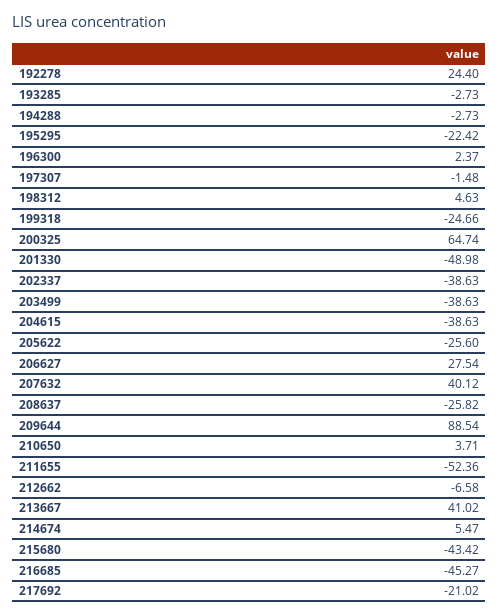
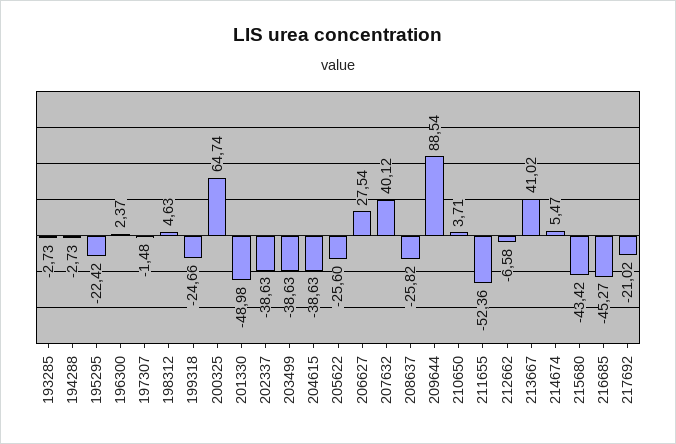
  {
-   "192278": 24.4,
    "193285": -2.73,
    "194288": -2.73,
    "195295": -22.42,
    "196300": 2.37,
    "197307": -1.48,
    "198312": 4.63,
    "199318": -24.66,
    "200325": 64.74,
    "201330": -48.98,
    "202337": -38.63,
    "203499": -38.63,
    "204615": -38.63,
    "205622": -25.6,
    "206627": 27.54,
    "207632": 40.12,
    "208637": -25.82,
    "209644": 88.54,
    "210650": 3.71,
    "211655": -52.36,
    "212662": -6.58,
    "213667": 41.02,
    "214674": 5.47,
    "215680": -43.42,
    "216685": -45.27,
    "217692": -21.02
  }

